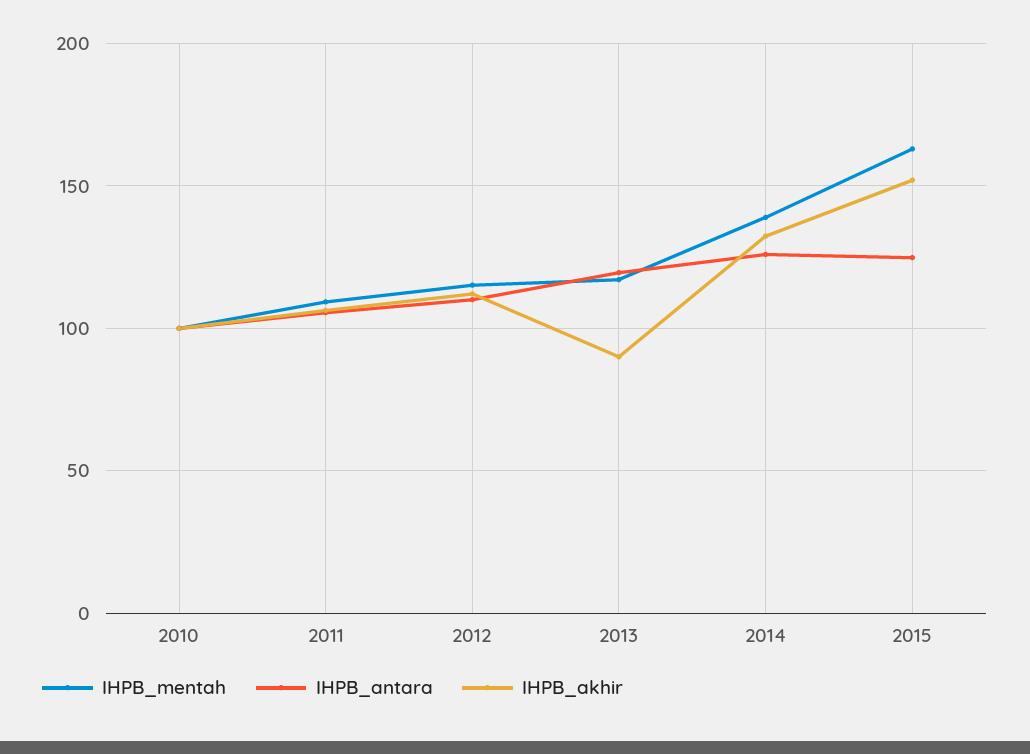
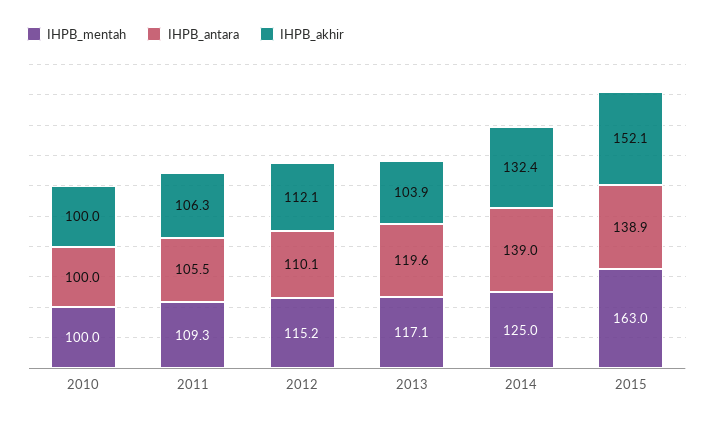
  {
    "IHPB_mentah": {
      "2010": 100,
      "2011": 109.3,
      "2012": 115.2,
      "2013": 117.1,
-     "2014": 140,
+     "2014": 125,
      "2015": 163
    },
    "IHPB_antara": {
      "2010": 100,
      "2011": 105.5,
      "2012": 110.1,
      "2013": 119.6,
-     "2014": 125,
+     "2014": 139,
-     "2015": 125
+     "2015": 138.9
    },
    "IHPB_akhir": {
      "2010": 100,
      "2011": 106.3,
      "2012": 112.1,
-     "2013": 90,
+     "2013": 103.9,
      "2014": 132.4,
      "2015": 152.1
    }
  }

